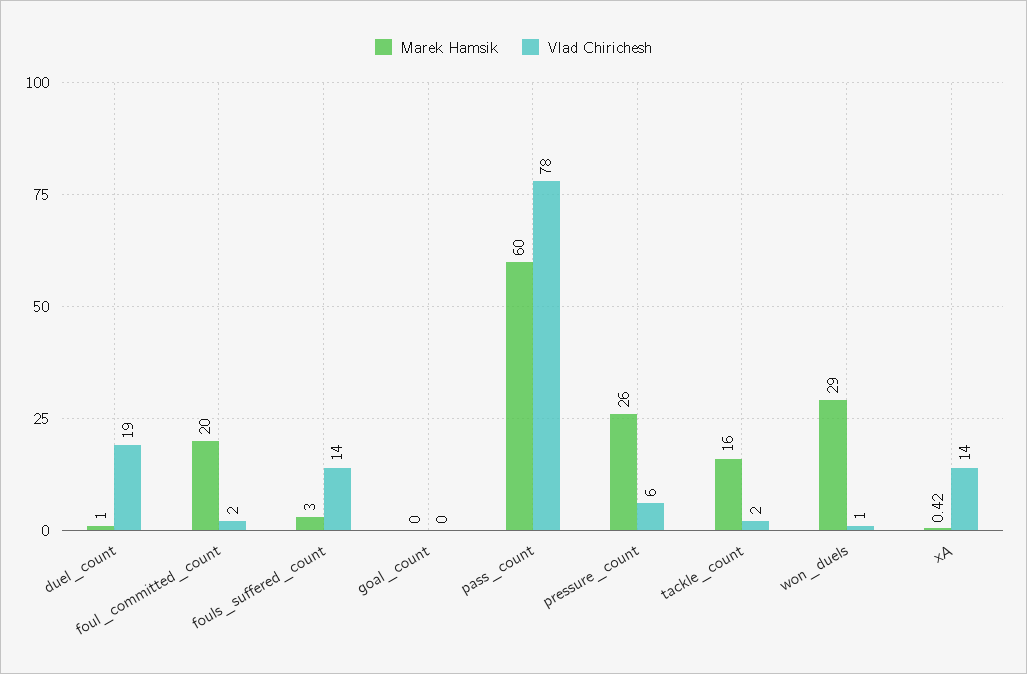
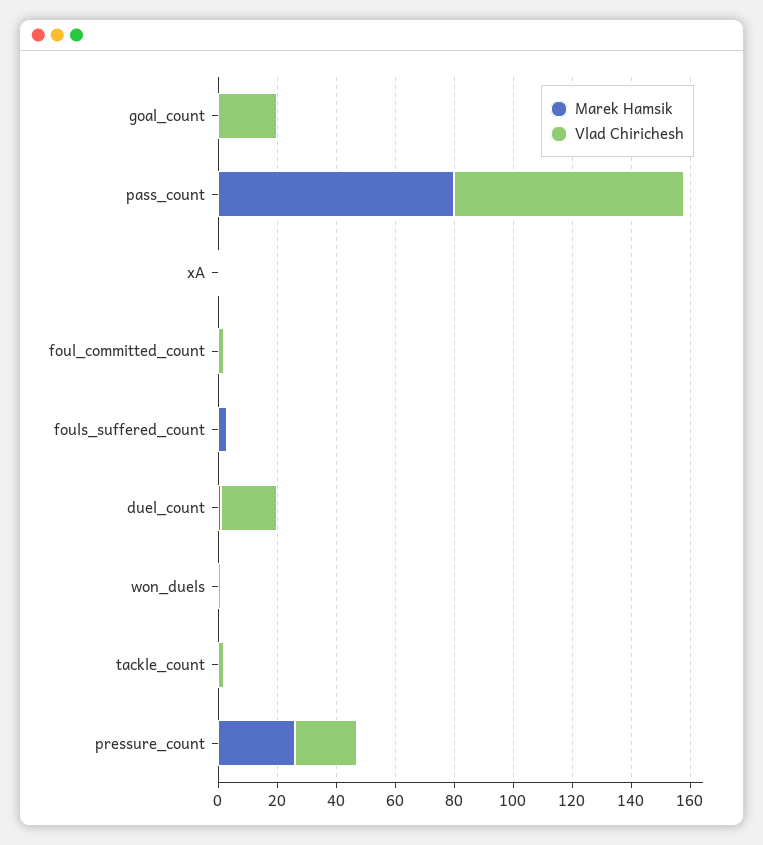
  {
    "Marek Hamsik": {
      "duel_count": 1,
-     "foul_committed_count": 20,
+     "foul_committed_count": 0,
      "fouls_suffered_count": 3,
      "goal_count": 0,
-     "pass_count": 60,
+     "pass_count": 80,
      "pressure_count": 26,
-     "tackle_count": 16,
+     "tackle_count": 0,
-     "won_duels": 29,
+     "won_duels": 0,
      "xA": 0.42
    },
    "Vlad Chirichesh": {
      "duel_count": 19,
      "foul_committed_count": 2,
-     "fouls_suffered_count": 14,
+     "fouls_suffered_count": 0,
-     "goal_count": 0,
+     "goal_count": 20,
      "pass_count": 78,
-     "pressure_count": 6,
+     "pressure_count": 20,
      "tackle_count": 2,
      "won_duels": 1,
-     "xA": 14
+     "xA": 0
    }
  }

